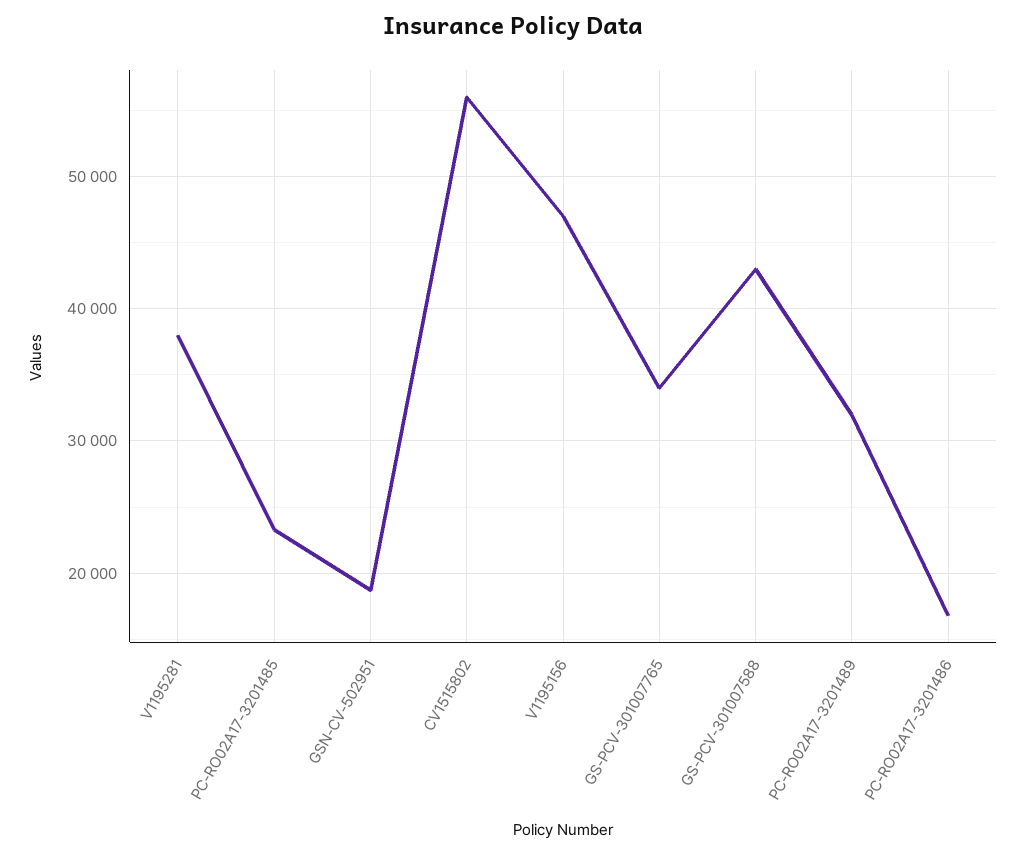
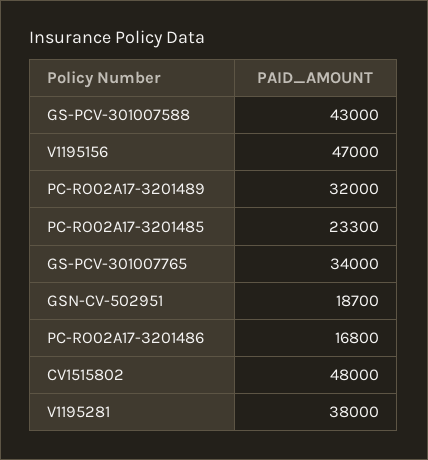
  {
    "V1195281": 38000,
    "PC-RO02A17-3201485": 23300,
    "GSN-CV-502951": 18700,
-   "CV1515802": 56000,
+   "CV1515802": 48000,
    "V1195156": 47000,
    "GS-PCV-301007765": 34000,
    "GS-PCV-301007588": 43000,
    "PC-RO02A17-3201489": 32000,
    "PC-RO02A17-3201486": 16800
  }

